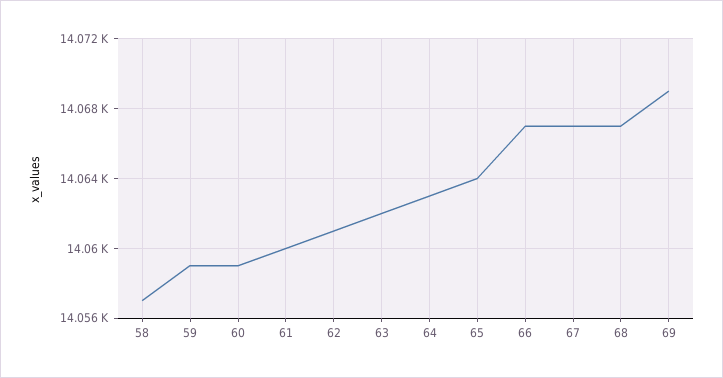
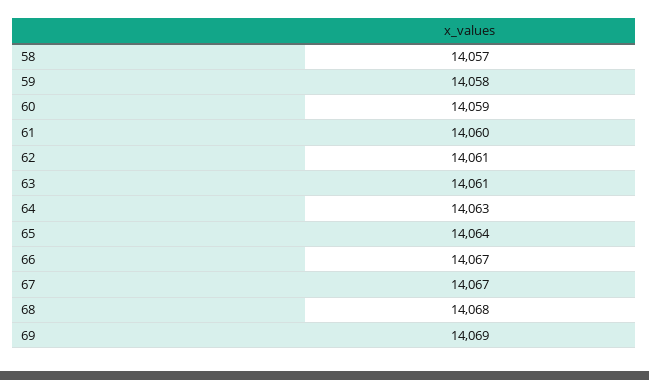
  {
    "58": 14057,
-   "59": 14059,
+   "59": 14058,
    "60": 14059,
    "61": 14060,
    "62": 14061,
-   "63": 14062,
+   "63": 14061,
    "64": 14063,
    "65": 14064,
    "66": 14067,
    "67": 14067,
-   "68": 14067,
+   "68": 14068,
    "69": 14069
  }

